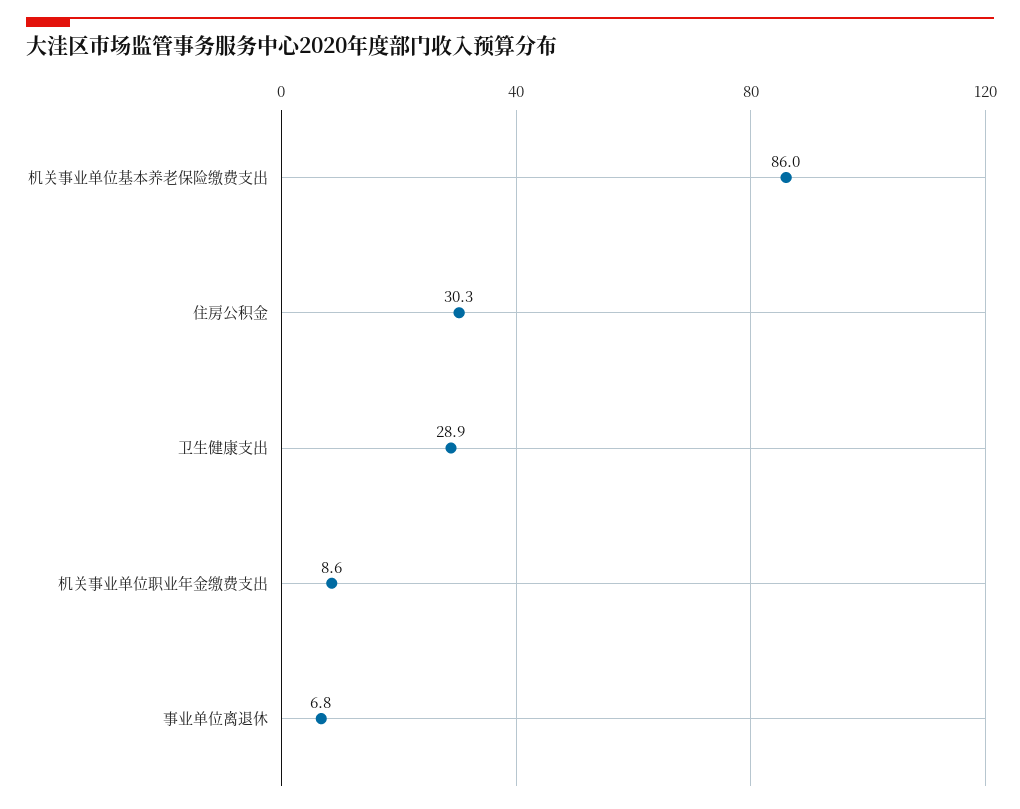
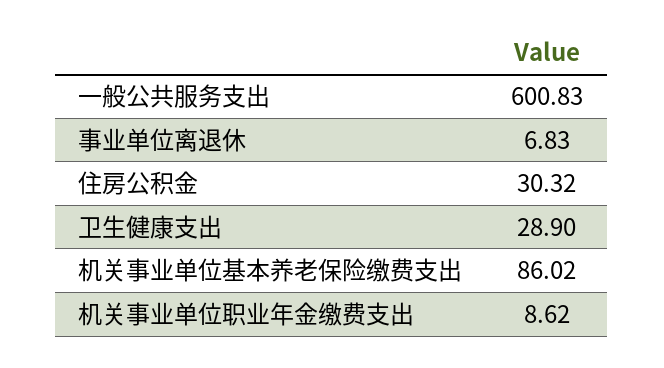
  {
    "机关事业单位基本养老保险缴费支出": 86.02,
    "住房公积金": 30.32,
    "卫生健康支出": 28.9,
    "机关事业单位职业年金缴费支出": 8.62,
-   "事业单位离退休": 6.83
+   "事业单位离退休": 6.83,
+   "一般公共服务支出": 600.83
  }

